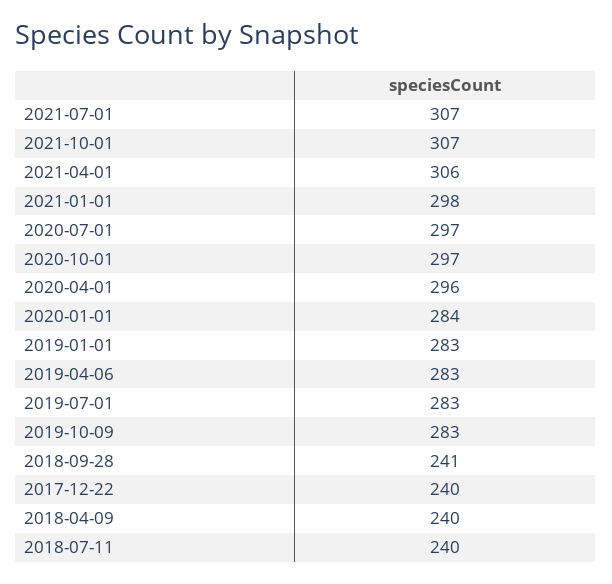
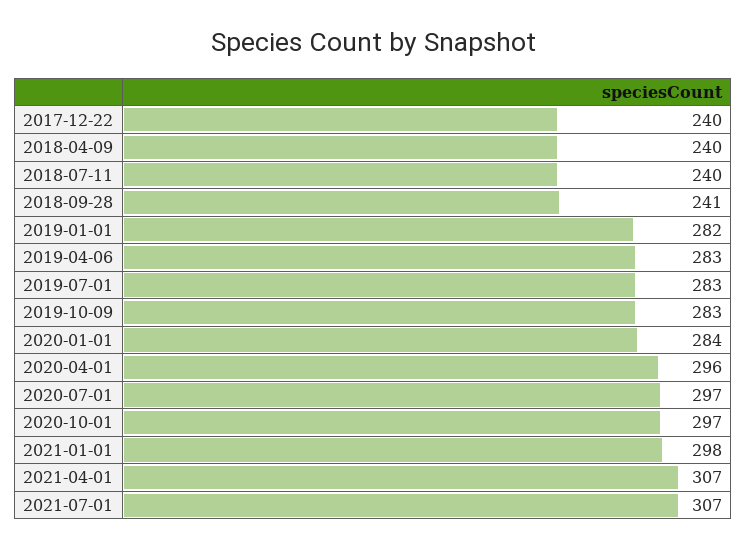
  {
    "2021-07-01": 307,
-   "2021-10-01": 307,
-   "2021-04-01": 306,
+   "2021-04-01": 307,
    "2021-01-01": 298,
    "2020-07-01": 297,
    "2020-10-01": 297,
    "2020-04-01": 296,
    "2020-01-01": 284,
-   "2019-01-01": 283,
+   "2019-01-01": 282,
    "2019-04-06": 283,
    "2019-07-01": 283,
    "2019-10-09": 283,
    "2018-09-28": 241,
    "2017-12-22": 240,
    "2018-04-09": 240,
    "2018-07-11": 240
  }

